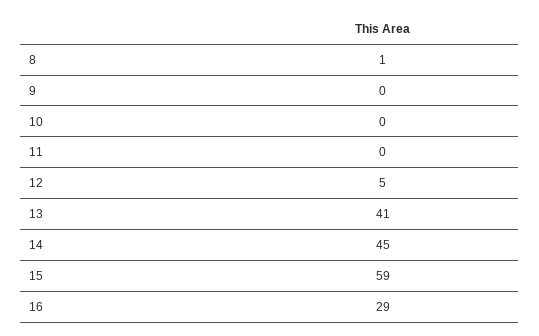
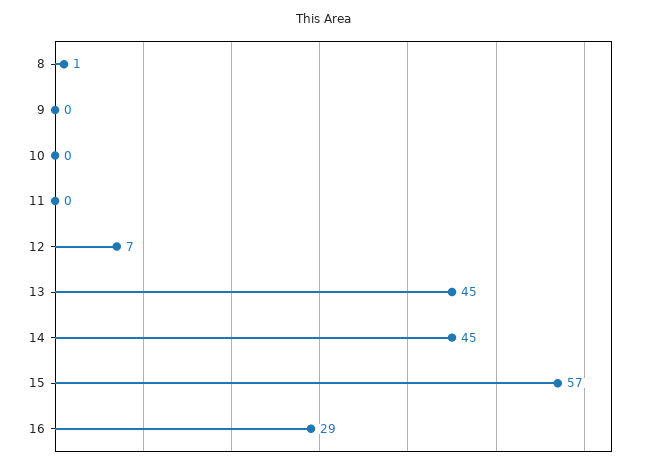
  {
    "8": 1,
    "9": 0,
    "10": 0,
    "11": 0,
-   "12": 5,
+   "12": 7,
-   "13": 41,
+   "13": 45,
    "14": 45,
-   "15": 59,
+   "15": 57,
    "16": 29
  }

